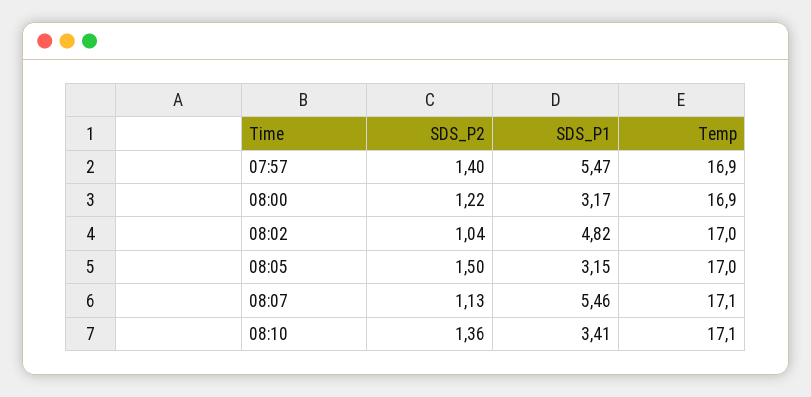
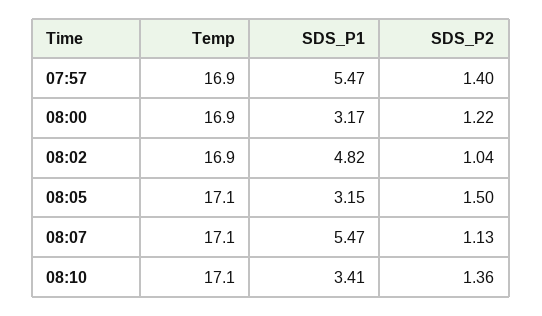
  {
    "SDS_P2": {
      "07:57": 1.4,
      "08:00": 1.22,
      "08:02": 1.04,
      "08:05": 1.5,
      "08:07": 1.13,
      "08:10": 1.36
    },
    "SDS_P1": {
      "07:57": 5.47,
      "08:00": 3.17,
      "08:02": 4.82,
      "08:05": 3.15,
-     "08:07": 5.46,
+     "08:07": 5.47,
      "08:10": 3.41
    },
    "Temp": {
      "07:57": 16.9,
      "08:00": 16.9,
-     "08:02": 17,
+     "08:02": 16.9,
-     "08:05": 17,
+     "08:05": 17.1,
      "08:07": 17.1,
      "08:10": 17.1
    }
  }

